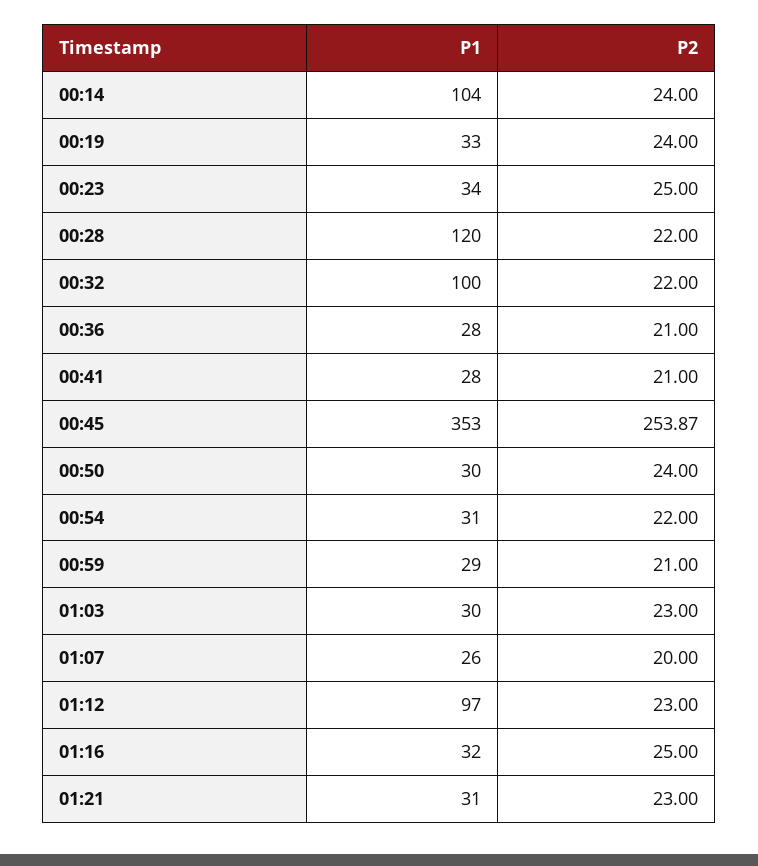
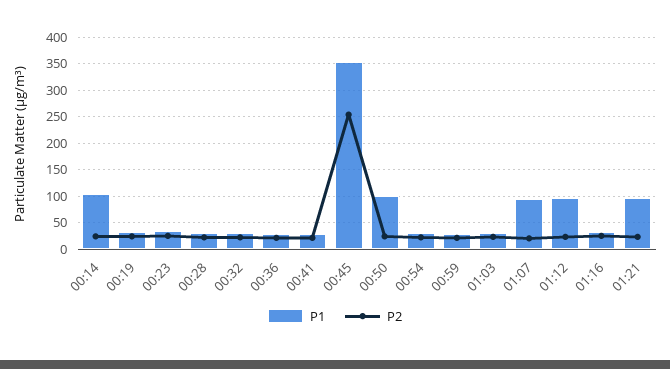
  {
    "P1": {
      "00:14": 104,
      "00:19": 33,
      "00:23": 34,
-     "00:28": 120,
+     "00:28": 25,
-     "00:32": 100,
+     "00:32": 25,
      "00:36": 28,
      "00:41": 28,
      "00:45": 353,
-     "00:50": 30,
+     "00:50": 100,
      "00:54": 31,
      "00:59": 29,
      "01:03": 30,
-     "01:07": 26,
+     "01:07": 100,
      "01:12": 97,
      "01:16": 32,
-     "01:21": 31
+     "01:21": 100
    },
    "P2": {
      "00:14": 24,
      "00:19": 24,
      "00:23": 25,
      "00:28": 22,
      "00:32": 22,
      "00:36": 21,
      "00:41": 21,
      "00:45": 253.87,
      "00:50": 24,
      "00:54": 22,
      "00:59": 21,
      "01:03": 23,
      "01:07": 20,
      "01:12": 23,
      "01:16": 25,
      "01:21": 23
    }
  }

